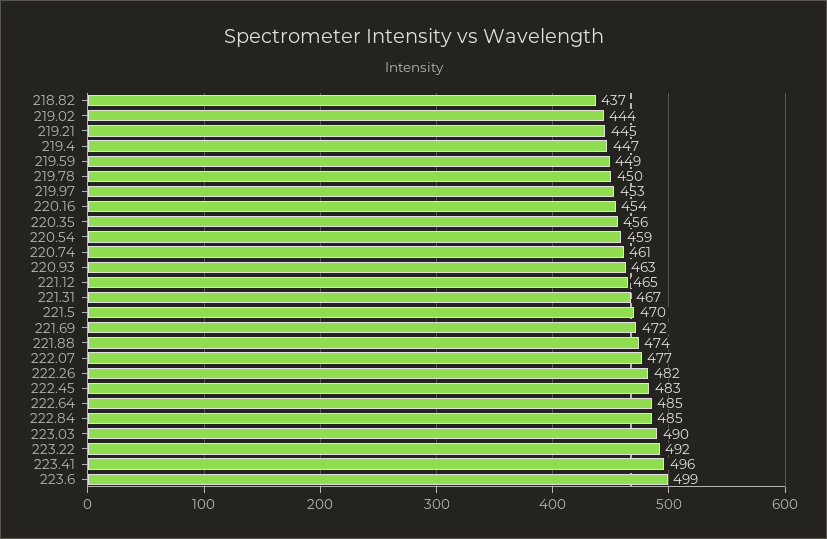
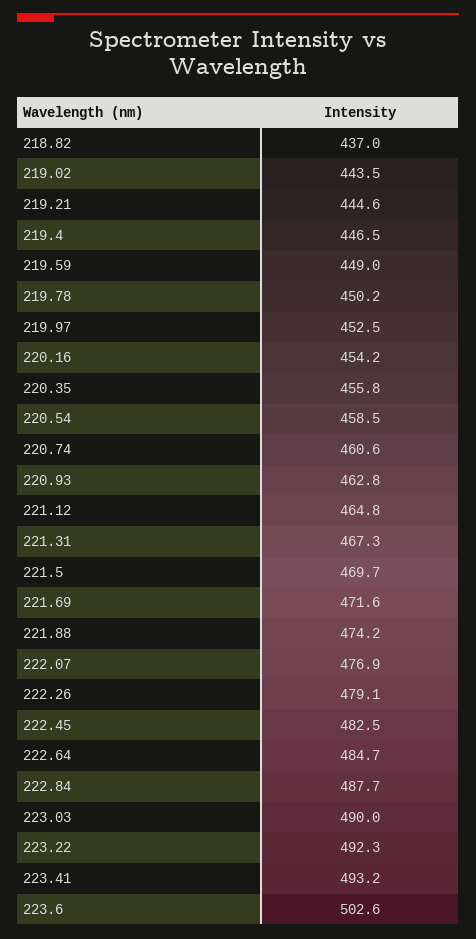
  {
    "218.82": 437,
    "219.02": 443.5,
    "219.21": 444.6,
    "219.4": 446.5,
    "219.59": 449,
    "219.78": 450.2,
    "219.97": 452.5,
    "220.16": 454.2,
    "220.35": 455.8,
    "220.54": 458.5,
    "220.74": 460.6,
    "220.93": 462.8,
    "221.12": 464.8,
    "221.31": 467.3,
    "221.5": 469.7,
    "221.69": 471.6,
    "221.88": 474.2,
    "222.07": 476.9,
-   "222.26": 482,
+   "222.26": 479.1,
    "222.45": 482.5,
    "222.64": 484.7,
-   "222.84": 485,
+   "222.84": 487.7,
    "223.03": 490,
    "223.22": 492.3,
-   "223.41": 496,
+   "223.41": 493.2,
-   "223.6": 499
+   "223.6": 502.6
  }

